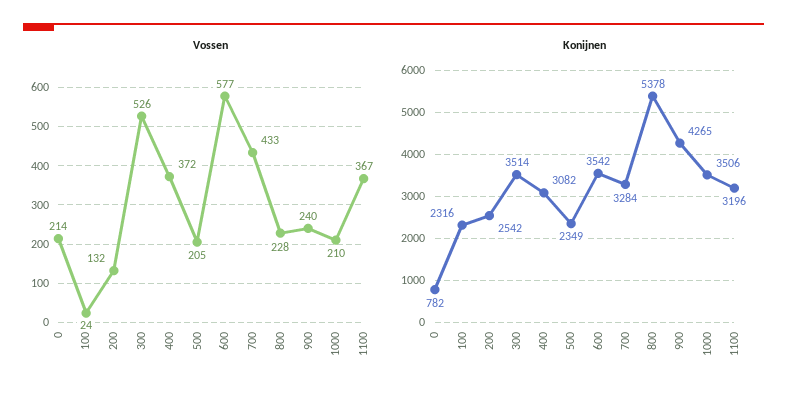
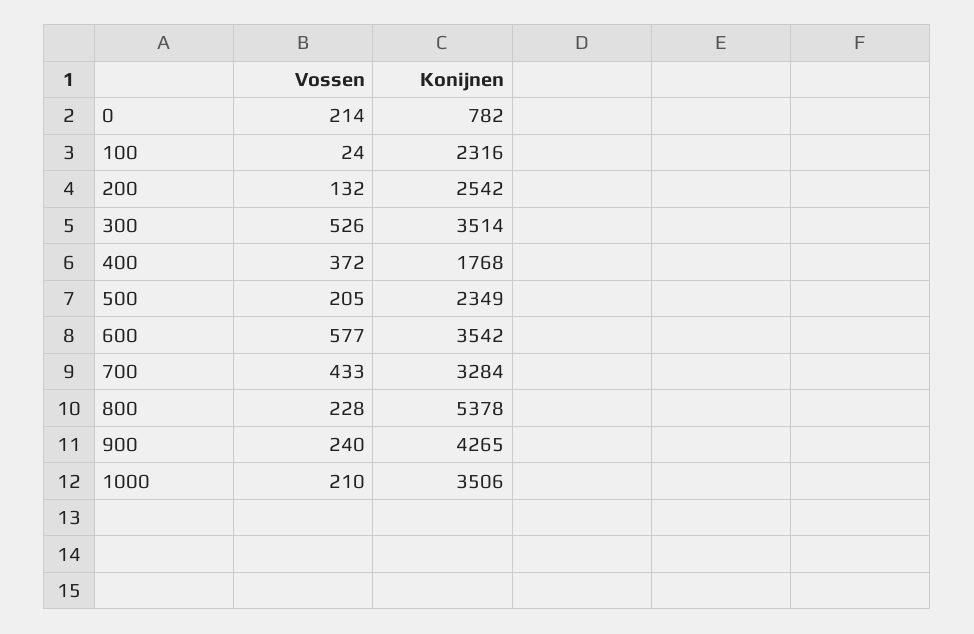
  {
    "Vossen": {
      "0": 214,
      "100": 24,
      "200": 132,
      "300": 526,
      "400": 372,
      "500": 205,
      "600": 577,
      "700": 433,
      "800": 228,
      "900": 240,
-     "1000": 210,
+     "1000": 210
-     "1100": 367
    },
    "Konijnen": {
      "0": 782,
      "100": 2316,
      "200": 2542,
      "300": 3514,
-     "400": 3082,
+     "400": 1768,
      "500": 2349,
      "600": 3542,
      "700": 3284,
      "800": 5378,
      "900": 4265,
-     "1000": 3506,
+     "1000": 3506
-     "1100": 3196
    }
  }

